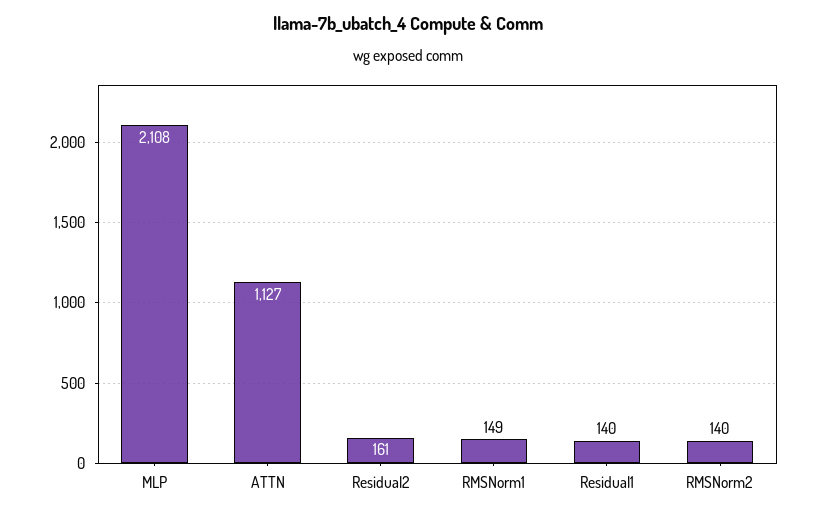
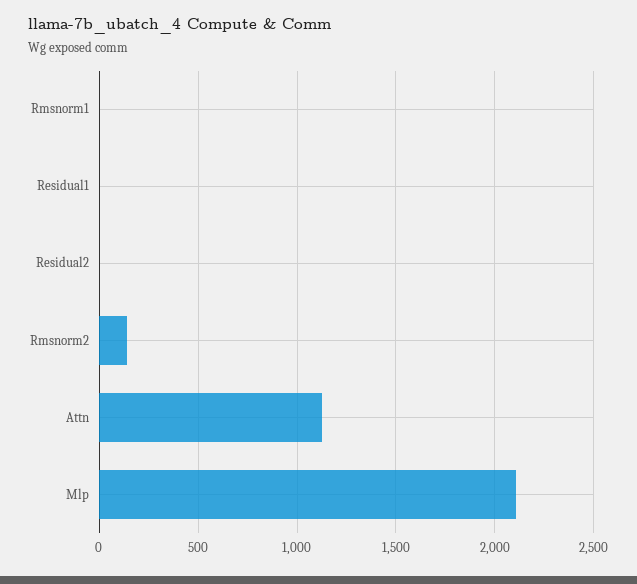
  {
    "MLP": 2108,
    "ATTN": 1127,
-   "Residual2": 161,
+   "Residual2": 0,
-   "RMSNorm1": 149,
+   "RMSNorm1": 0,
-   "Residual1": 140,
+   "Residual1": 0,
    "RMSNorm2": 140
  }

